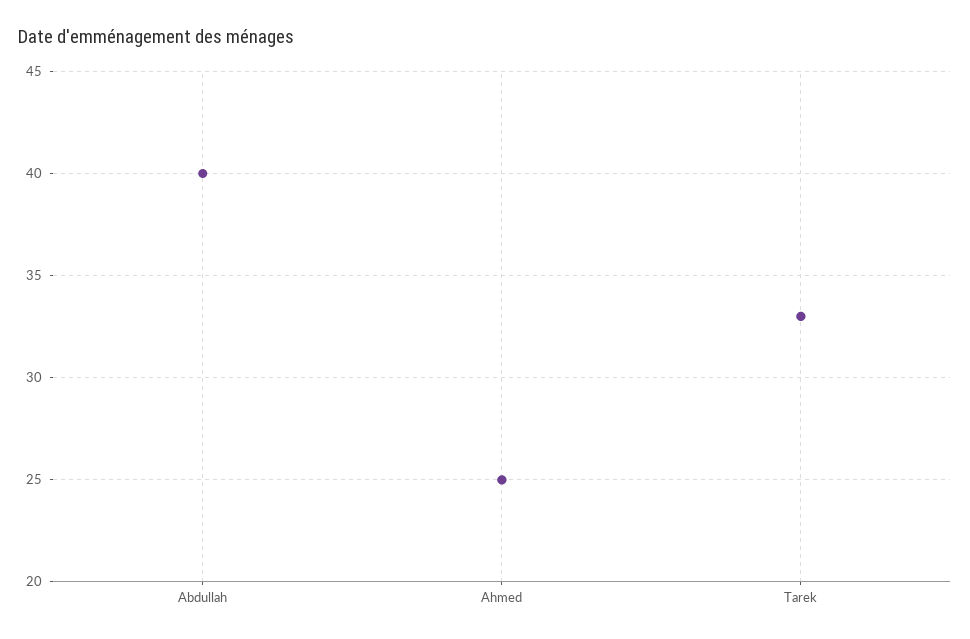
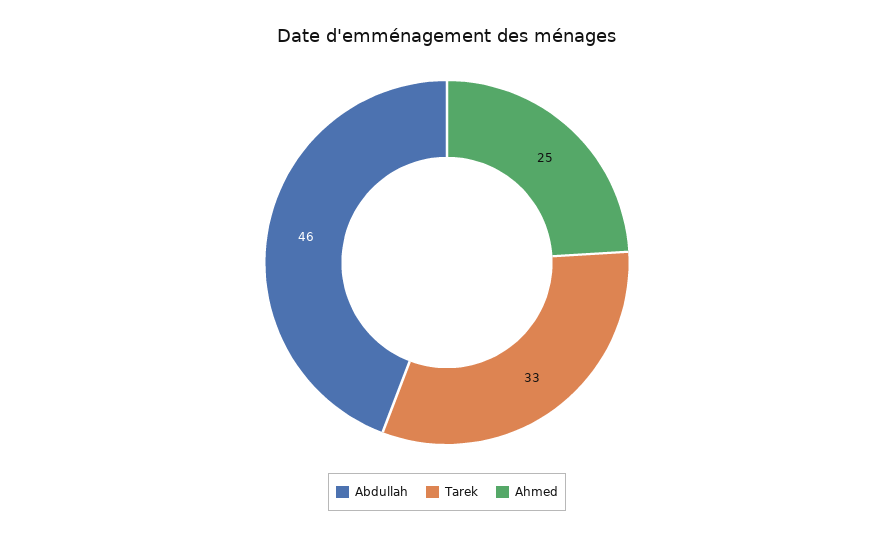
  {
-   "Abdullah": 40,
+   "Abdullah": 46,
    "Ahmed": 25,
    "Tarek": 33
  }

